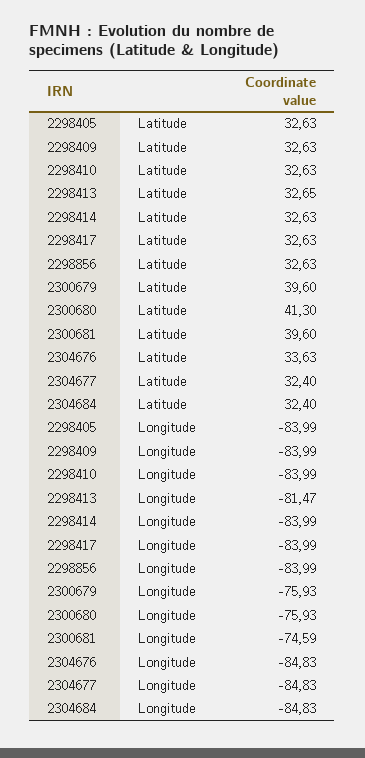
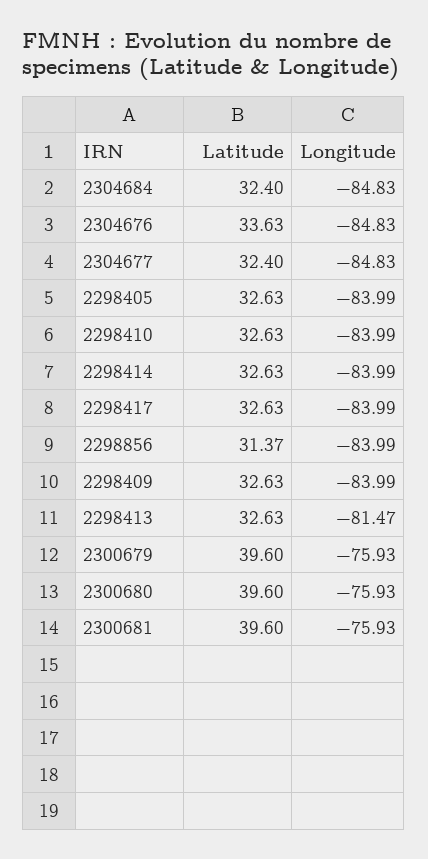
  {
    "2298405": {
      "Latitude": 32.63,
      "Longitude": -83.99
    },
    "2298409": {
      "Latitude": 32.63,
      "Longitude": -83.99
    },
    "2298410": {
      "Latitude": 32.63,
      "Longitude": -83.99
    },
    "2298413": {
-     "Latitude": 32.65,
+     "Latitude": 32.63,
      "Longitude": -81.47
    },
    "2298414": {
      "Latitude": 32.63,
      "Longitude": -83.99
    },
    "2298417": {
      "Latitude": 32.63,
      "Longitude": -83.99
    },
    "2298856": {
-     "Latitude": 32.63,
+     "Latitude": 31.37,
      "Longitude": -83.99
    },
    "2300679": {
      "Latitude": 39.6,
      "Longitude": -75.93
    },
    "2300680": {
-     "Latitude": 41.3,
+     "Latitude": 39.6,
      "Longitude": -75.93
    },
    "2300681": {
      "Latitude": 39.6,
-     "Longitude": -74.59
+     "Longitude": -75.93
    },
    "2304676": {
      "Latitude": 33.63,
      "Longitude": -84.83
    },
    "2304677": {
      "Latitude": 32.4,
      "Longitude": -84.83
    },
    "2304684": {
      "Latitude": 32.4,
      "Longitude": -84.83
    }
  }

